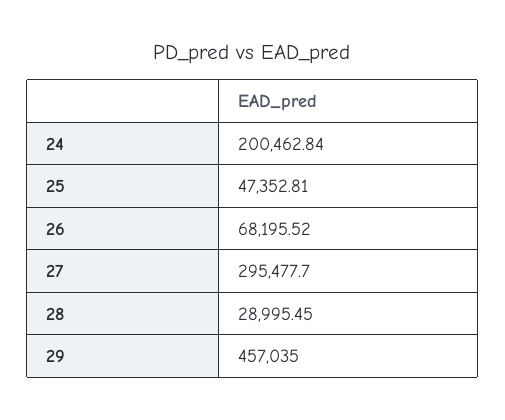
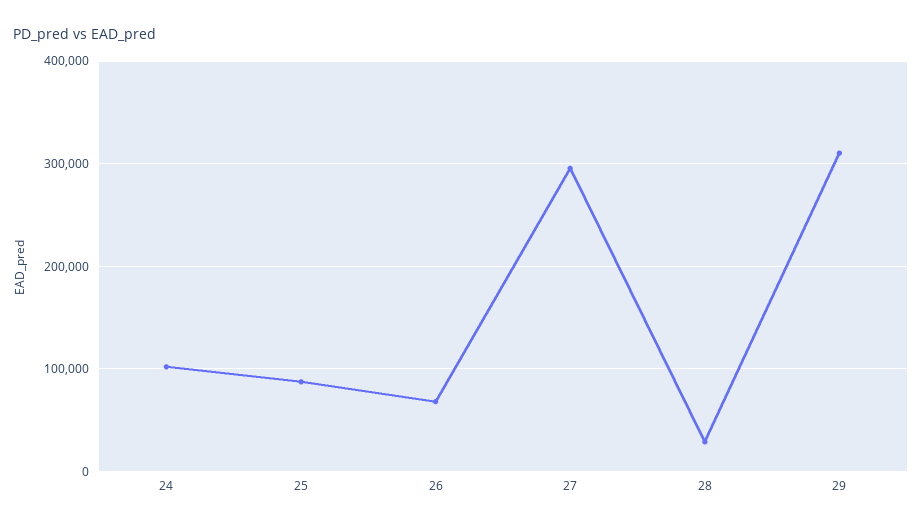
  {
-   "24": 200462.84,
+   "24": 100000,
-   "25": 47352.81,
+   "25": 90000,
    "26": 68195.52,
    "27": 295477.7,
    "28": 28995.45,
-   "29": 457035
+   "29": 310000
  }

